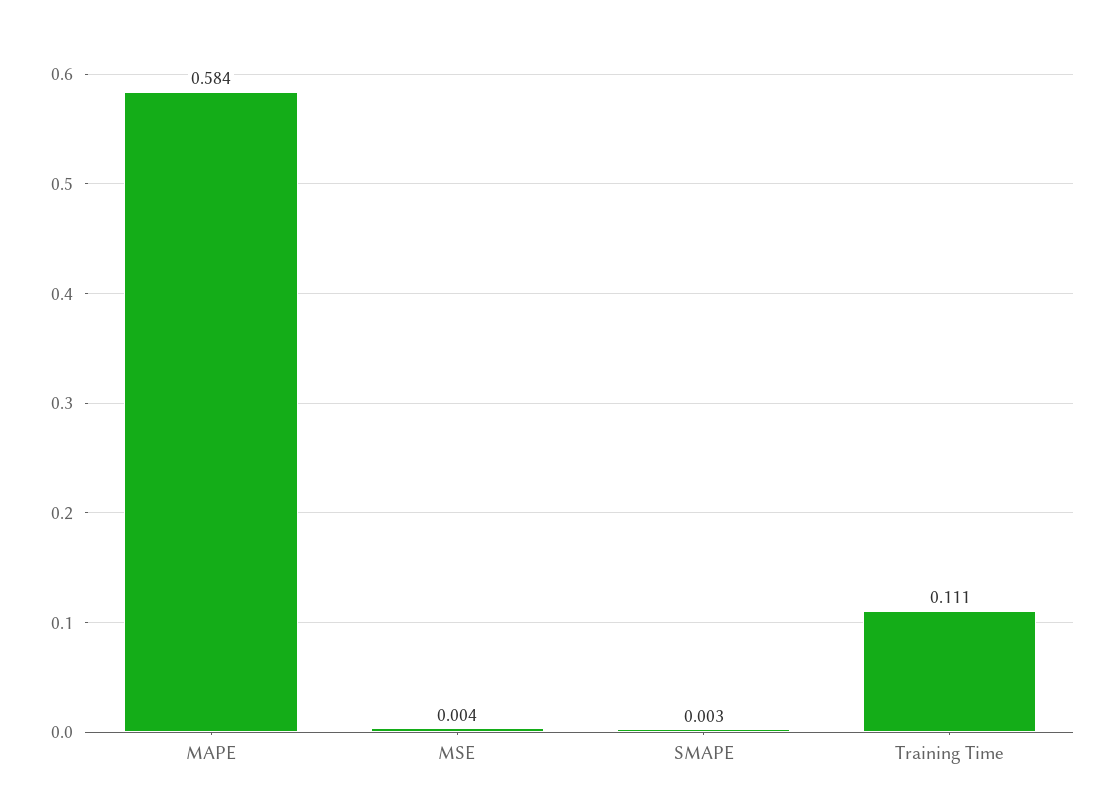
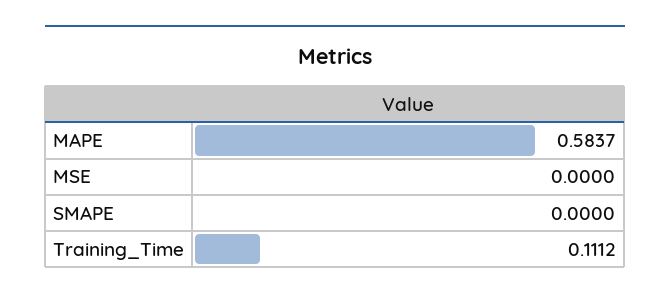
  {
    "MAPE": 0.5837,
-   "MSE": 0.004,
+   "MSE": 0,
-   "SMAPE": 0.003,
+   "SMAPE": 0,
    "Training Time": 0.1112
  }

